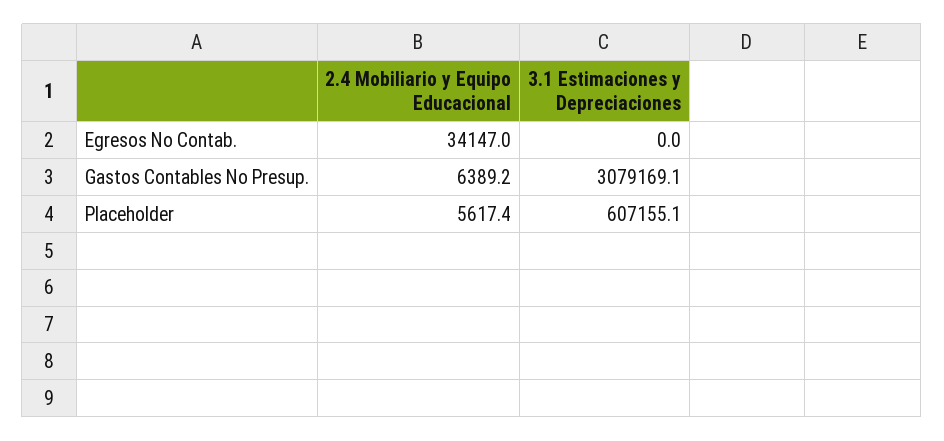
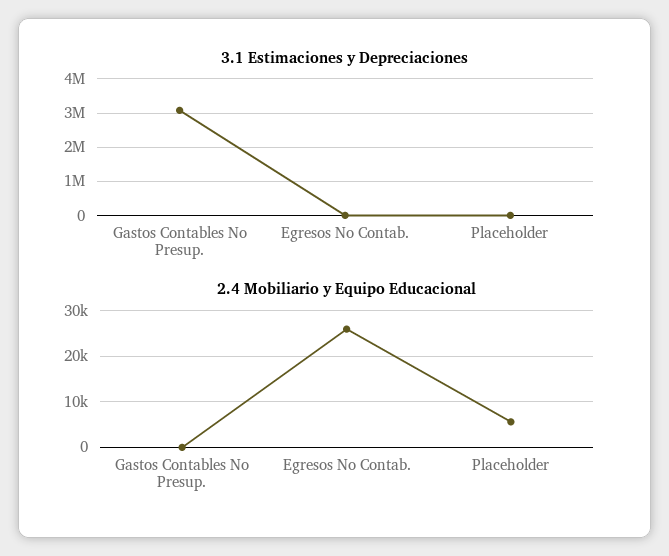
  {
    "2.4 Mobiliario y Equipo Educacional": {
-     "Egresos No Contab.": 34147,
+     "Egresos No Contab.": 26000,
-     "Gastos Contables No Presup.": 6389.2,
+     "Gastos Contables No Presup.": 0,
      "Placeholder": 5617.4
    },
    "3.1 Estimaciones y Depreciaciones": {
      "Egresos No Contab.": 0,
      "Gastos Contables No Presup.": 3079169.1,
-     "Placeholder": 607155.1
+     "Placeholder": 0
    }
  }

